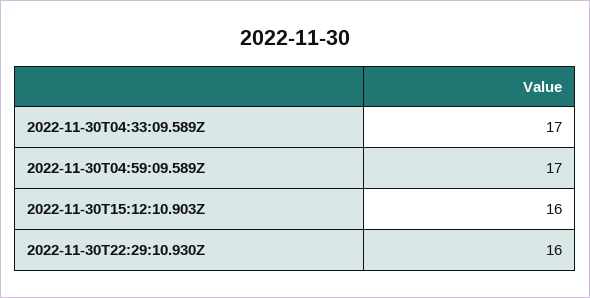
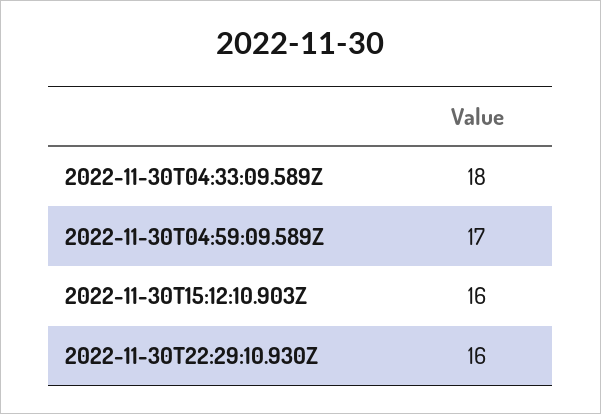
  {
-   "2022-11-30T04:33:09.589Z": 17,
+   "2022-11-30T04:33:09.589Z": 18,
    "2022-11-30T04:59:09.589Z": 17,
    "2022-11-30T15:12:10.903Z": 16,
    "2022-11-30T22:29:10.930Z": 16
  }

